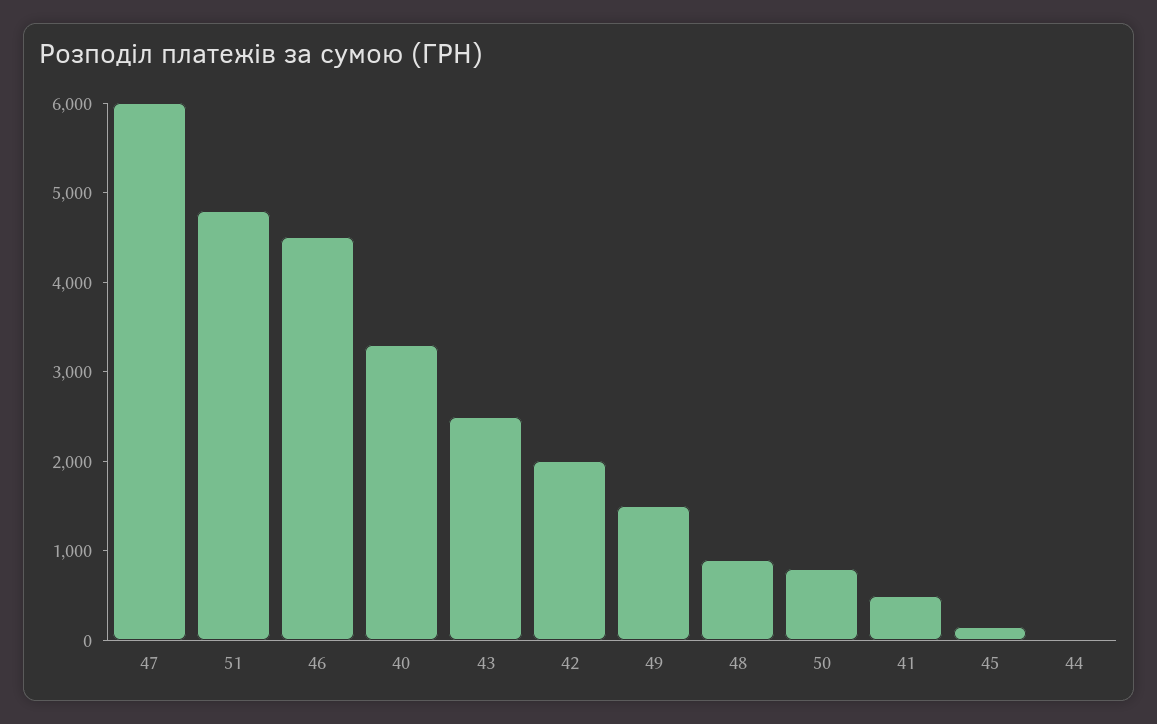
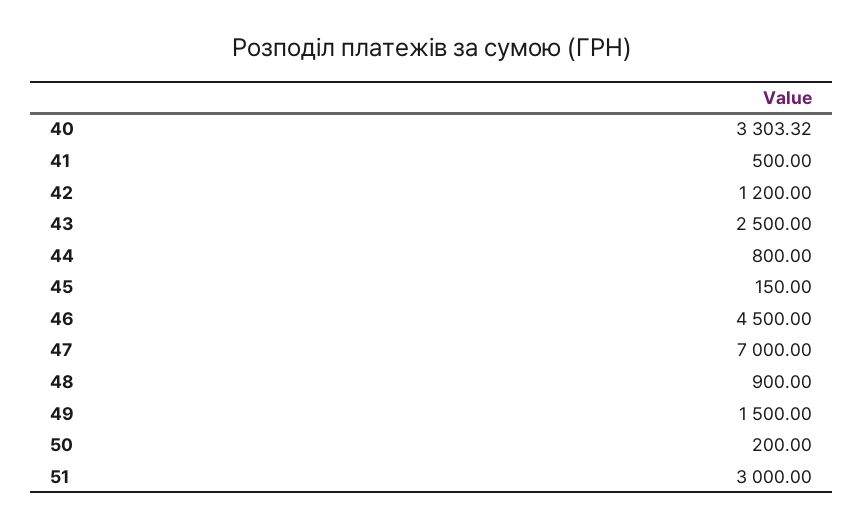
  {
-   "47": 6000,
+   "47": 7000,
-   "51": 4800,
+   "51": 3000,
    "46": 4500,
    "40": 3303.32,
    "43": 2500,
-   "42": 2000,
+   "42": 1200,
    "49": 1500,
    "48": 900,
-   "50": 800,
+   "50": 200,
    "41": 500,
    "45": 150,
-   "44": 0
+   "44": 800
  }

